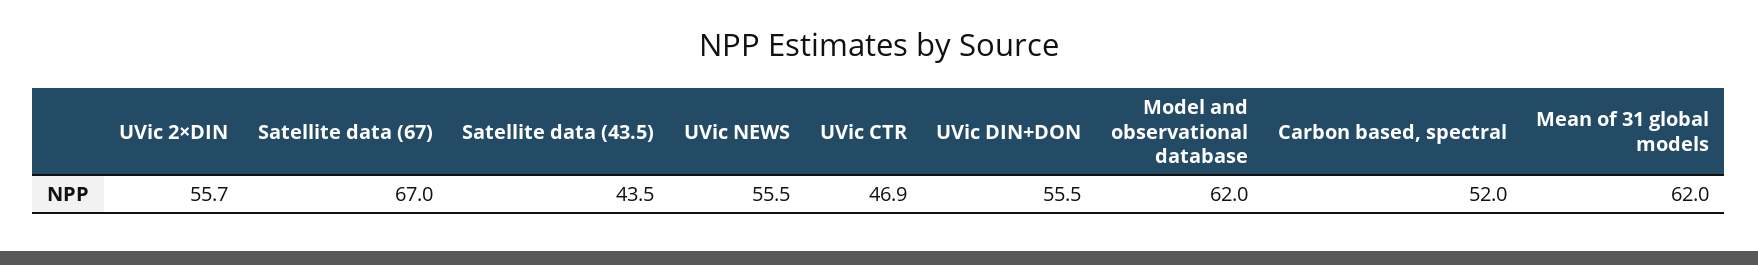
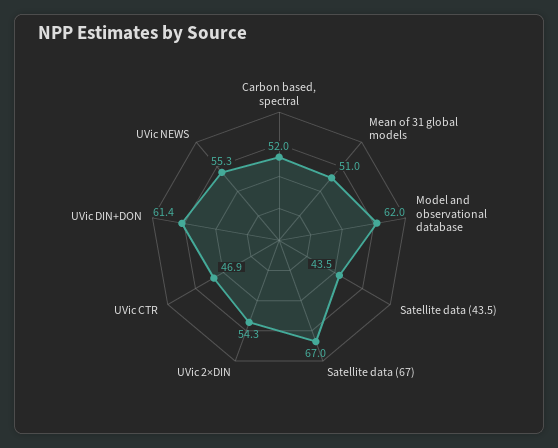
  {
-   "UVic 2×DIN": 55.7,
+   "UVic 2×DIN": 54.3,
    "Satellite data (67)": 67,
    "Satellite data (43.5)": 43.5,
-   "UVic NEWS": 55.5,
+   "UVic NEWS": 55.3,
    "UVic CTR": 46.9,
-   "UVic DIN+DON": 55.5,
+   "UVic DIN+DON": 61.4,
    "Model and observational database": 62,
    "Carbon based, spectral": 52,
-   "Mean of 31 global models": 62
+   "Mean of 31 global models": 51
  }

